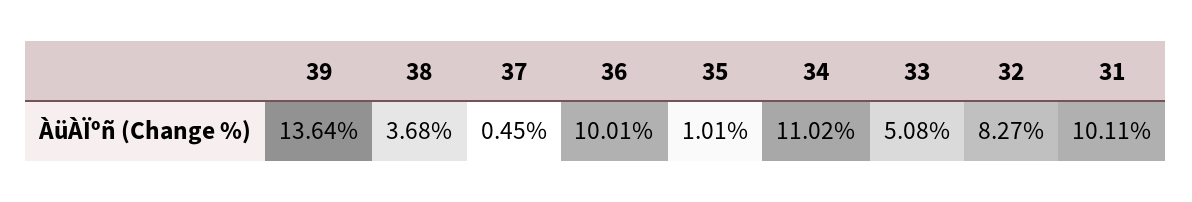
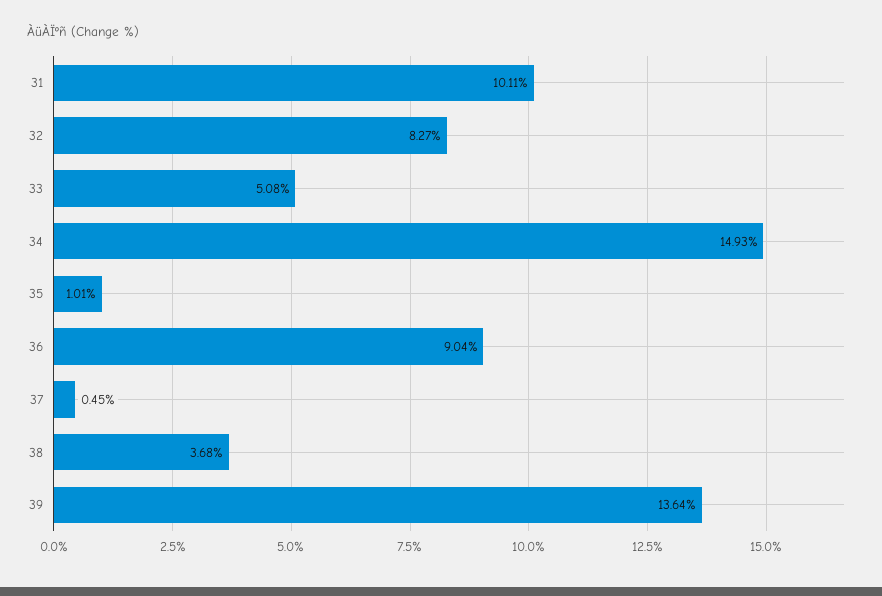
  {
    "39": 13.64,
    "38": 3.68,
    "37": 0.45,
-   "36": 10.01,
+   "36": 9.04,
    "35": 1.01,
-   "34": 11.02,
+   "34": 14.93,
    "33": 5.08,
    "32": 8.27,
    "31": 10.11
  }

